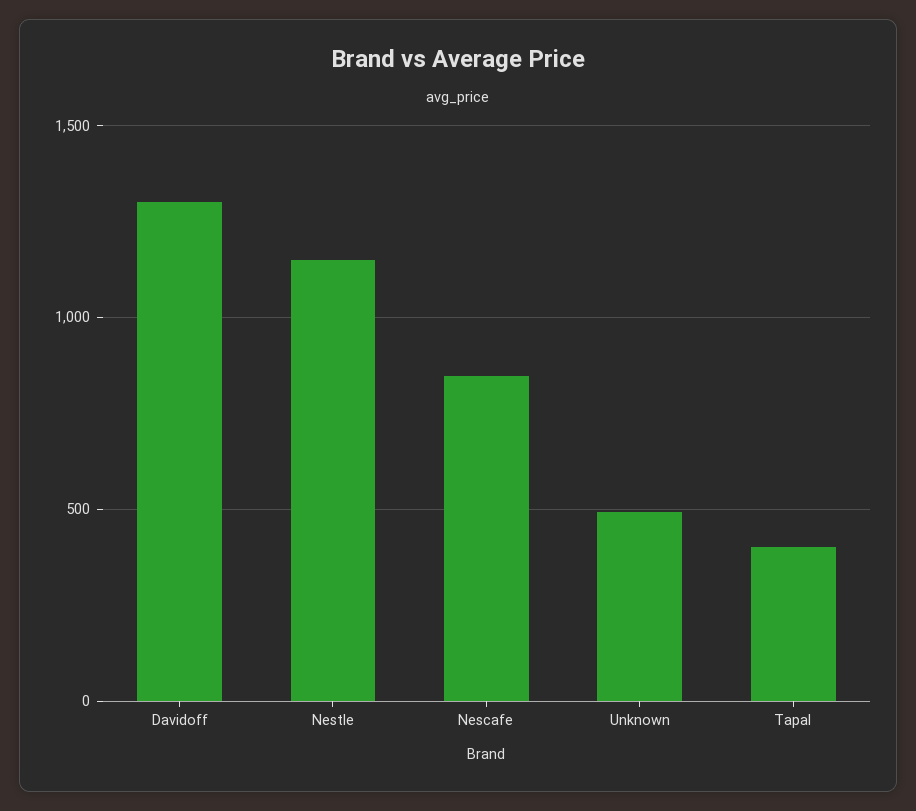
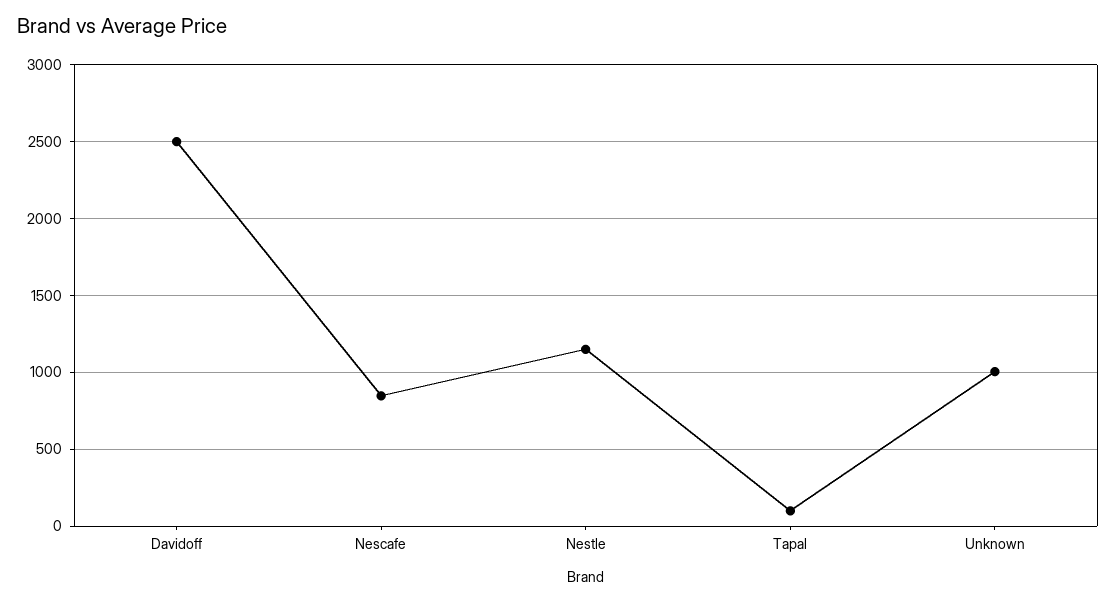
  {
-   "Davidoff": 1300,
+   "Davidoff": 2500,
    "Nestle": 1150,
    "Nescafe": 850,
-   "Unknown": 500,
+   "Unknown": 1000,
-   "Tapal": 400
+   "Tapal": 100
  }

